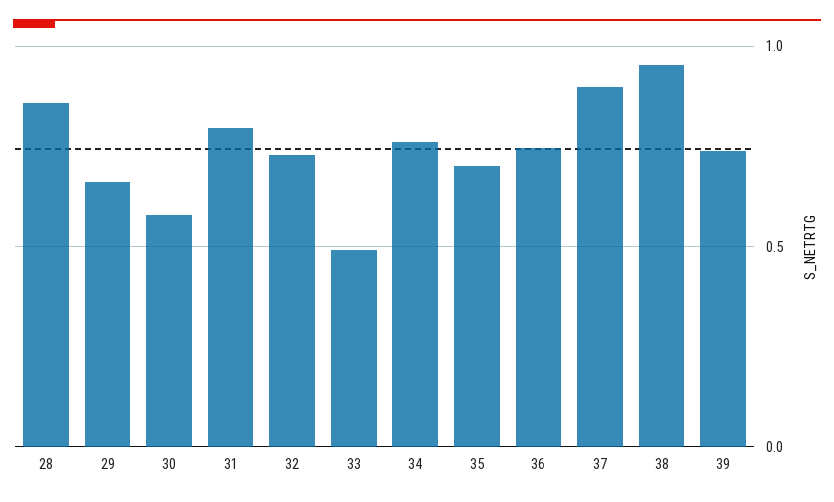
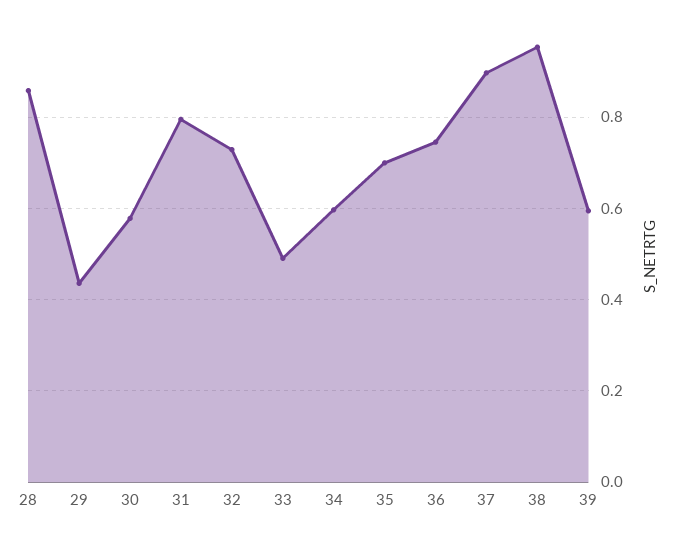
  {
    "28": 0.86,
-   "29": 0.65,
+   "29": 0.44,
    "30": 0.58,
    "31": 0.8,
    "32": 0.72,
    "33": 0.5,
-   "34": 0.75,
+   "34": 0.6,
    "35": 0.7,
    "36": 0.74,
    "37": 0.9,
    "38": 0.96,
-   "39": 0.75
+   "39": 0.6
  }

